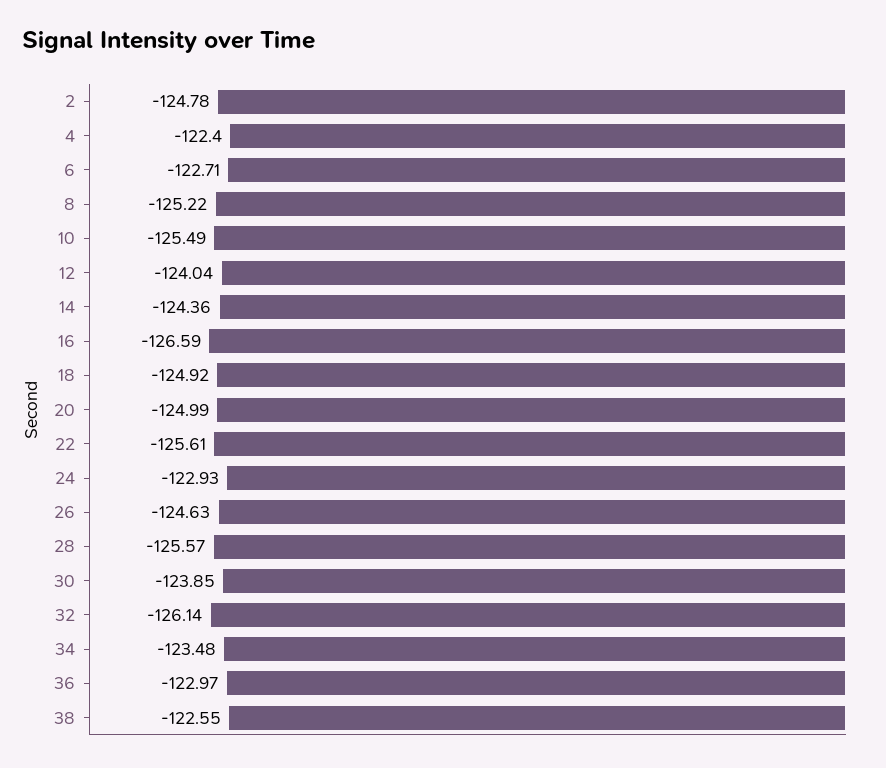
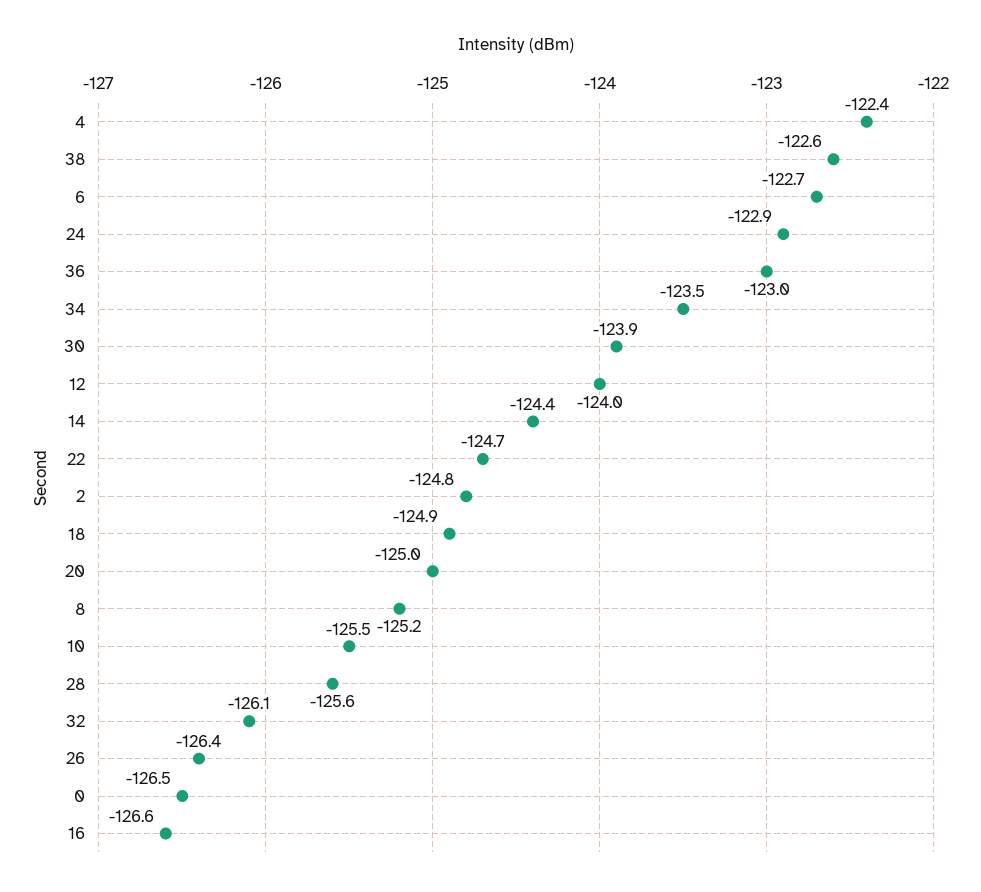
  {
    "2": -124.78,
    "4": -122.4,
    "6": -122.71,
    "8": -125.22,
    "10": -125.49,
    "12": -124.04,
    "14": -124.36,
    "16": -126.59,
    "18": -124.92,
    "20": -124.99,
-   "22": -125.61,
+   "22": -124.7,
    "24": -122.93,
-   "26": -124.63,
+   "26": -126.4,
    "28": -125.57,
    "30": -123.85,
    "32": -126.14,
    "34": -123.48,
    "36": -122.97,
-   "38": -122.55
+   "38": -122.55,
+   "0": -126.5
  }

